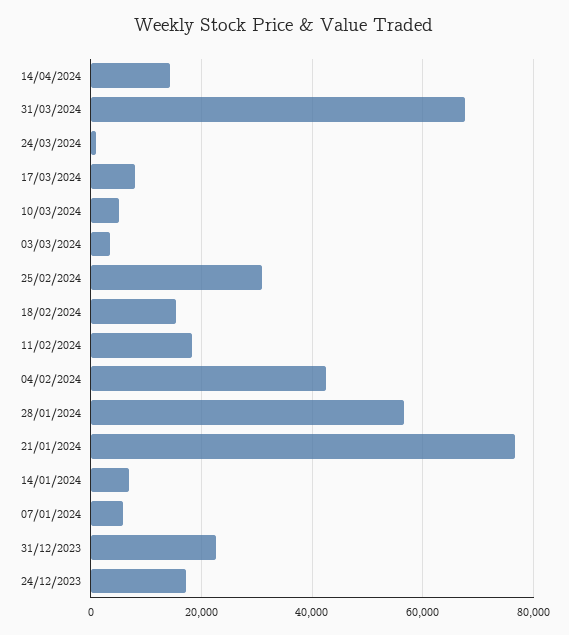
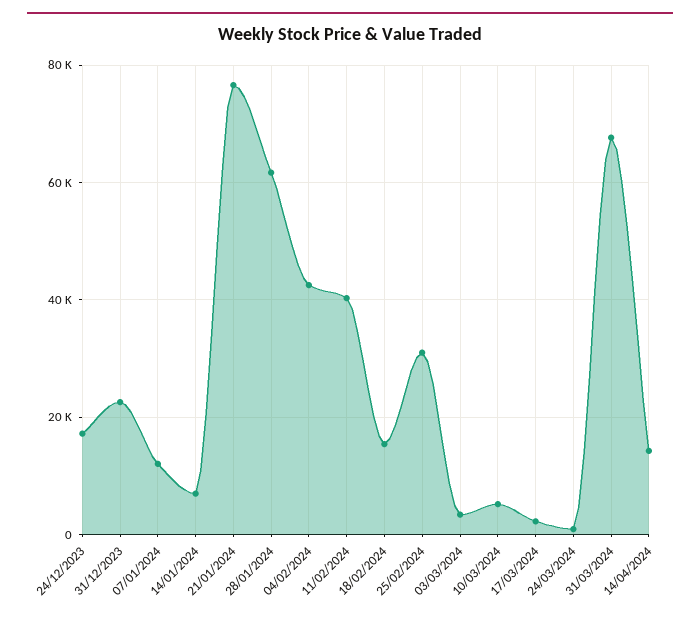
  {
    "14/04/2024": 14000,
    "31/03/2024": 68000,
    "24/03/2024": 0,
-   "17/03/2024": 8000,
+   "17/03/2024": 2000,
    "10/03/2024": 6000,
    "03/03/2024": 4000,
    "25/02/2024": 30000,
    "18/02/2024": 16000,
-   "11/02/2024": 18000,
+   "11/02/2024": 40000,
    "04/02/2024": 42000,
-   "28/01/2024": 56000,
+   "28/01/2024": 62000,
    "21/01/2024": 76000,
    "14/01/2024": 6000,
-   "07/01/2024": 6000,
+   "07/01/2024": 12000,
    "31/12/2023": 22000,
    "24/12/2023": 18000
  }

